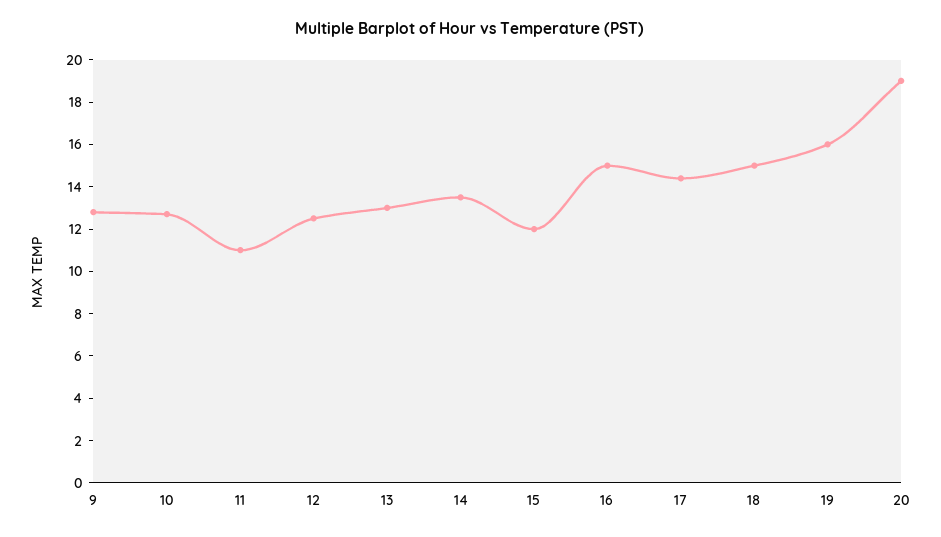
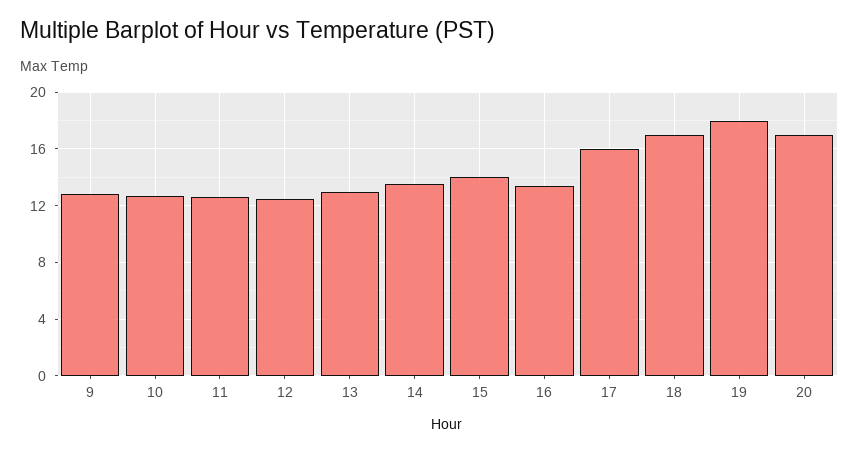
  {
    "9": 13,
    "10": 12.5,
-   "11": 11,
+   "11": 12.5,
    "12": 12.5,
    "13": 13,
    "14": 13.5,
-   "15": 12,
+   "15": 14,
-   "16": 15,
+   "16": 13.5,
-   "17": 14.5,
+   "17": 16,
-   "18": 15,
+   "18": 17,
-   "19": 16,
+   "19": 18,
-   "20": 19
+   "20": 17
  }

